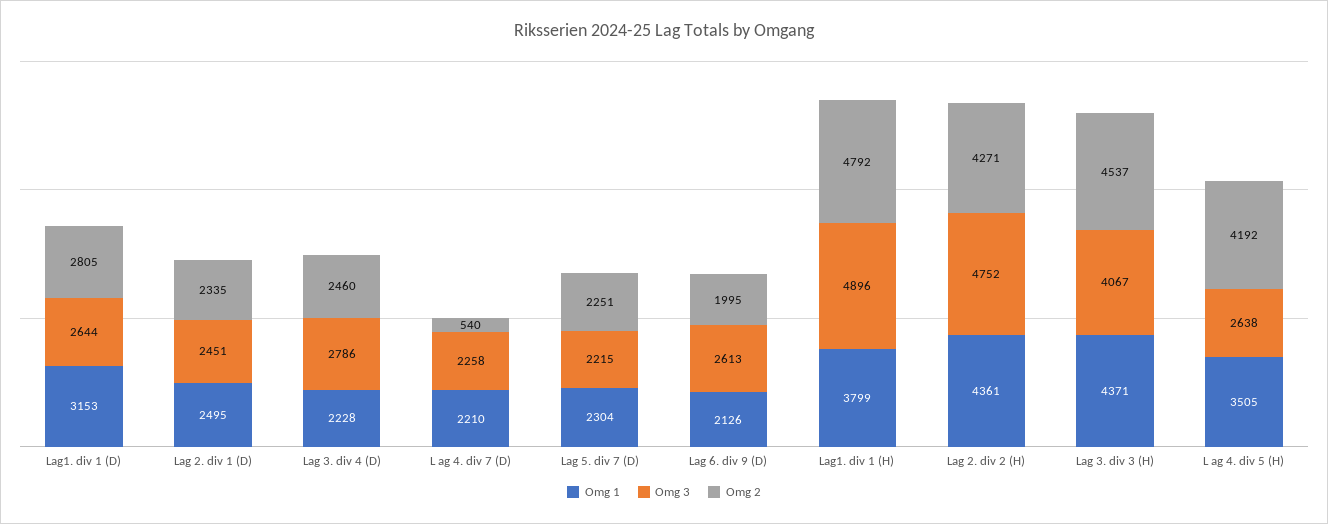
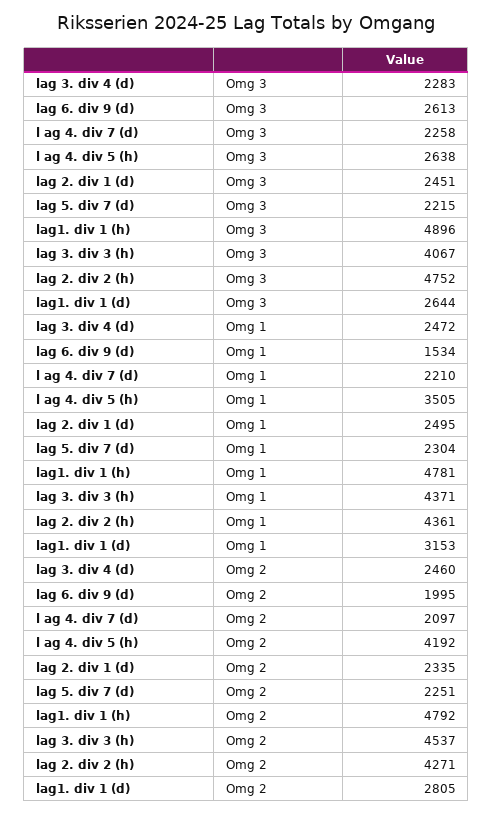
  {
    "Omg 1": {
      "Lag1. div 1 (D)": 3153,
      "Lag 2. div 1 (D)": 2495,
-     "Lag 3. div 4 (D)": 2228,
+     "Lag 3. div 4 (D)": 2472,
      "L ag 4. div 7 (D)": 2210,
      "Lag 5. div 7 (D)": 2304,
-     "Lag 6. div 9 (D)": 2126,
+     "Lag 6. div 9 (D)": 1534,
-     "Lag1. div 1 (H)": 3799,
+     "Lag1. div 1 (H)": 4781,
      "Lag 2. div 2 (H)": 4361,
      "Lag 3. div 3 (H)": 4371,
      "L ag 4. div 5 (H)": 3505
    },
    "Omg 3": {
      "Lag1. div 1 (D)": 2644,
      "Lag 2. div 1 (D)": 2451,
-     "Lag 3. div 4 (D)": 2786,
+     "Lag 3. div 4 (D)": 2283,
      "L ag 4. div 7 (D)": 2258,
      "Lag 5. div 7 (D)": 2215,
      "Lag 6. div 9 (D)": 2613,
      "Lag1. div 1 (H)": 4896,
      "Lag 2. div 2 (H)": 4752,
      "Lag 3. div 3 (H)": 4067,
      "L ag 4. div 5 (H)": 2638
    },
    "Omg 2": {
      "Lag1. div 1 (D)": 2805,
      "Lag 2. div 1 (D)": 2335,
      "Lag 3. div 4 (D)": 2460,
-     "L ag 4. div 7 (D)": 540,
+     "L ag 4. div 7 (D)": 2097,
      "Lag 5. div 7 (D)": 2251,
      "Lag 6. div 9 (D)": 1995,
      "Lag1. div 1 (H)": 4792,
      "Lag 2. div 2 (H)": 4271,
      "Lag 3. div 3 (H)": 4537,
      "L ag 4. div 5 (H)": 4192
    }
  }

